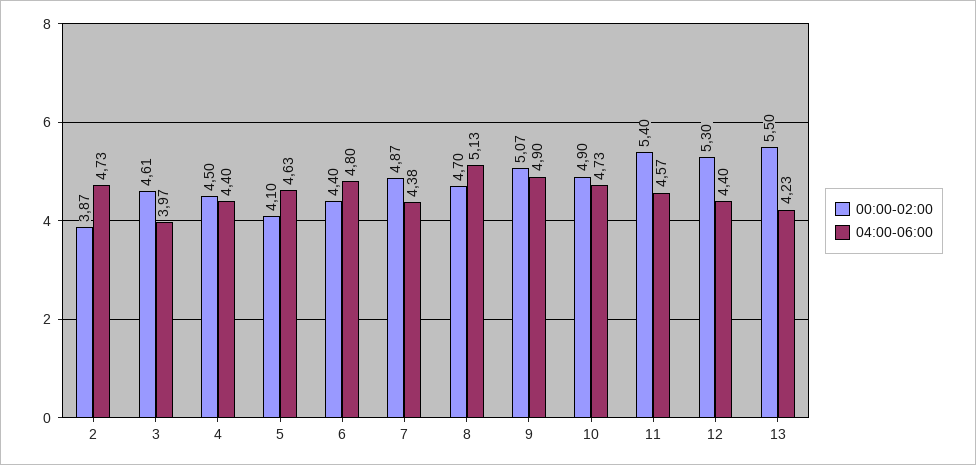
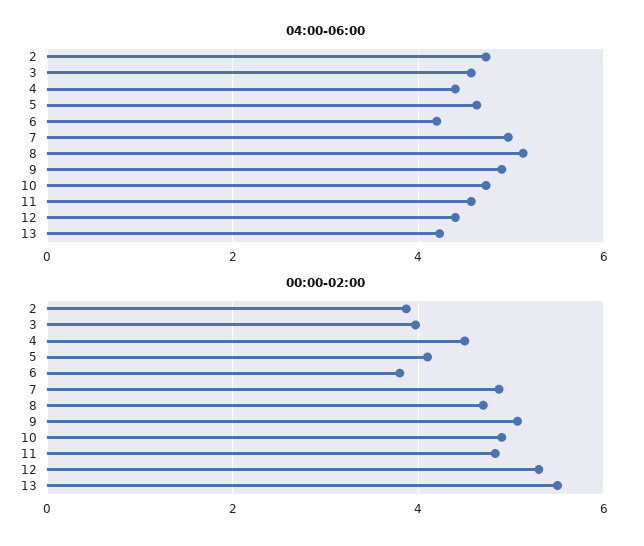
  {
    "00:00-02:00": {
      "2": 3.87,
-     "3": 4.61,
+     "3": 4,
      "4": 4.5,
      "5": 4.1,
-     "6": 4.4,
+     "6": 3.8,
      "7": 4.87,
      "8": 4.7,
      "9": 5.07,
      "10": 4.9,
-     "11": 5.4,
+     "11": 4.8,
      "12": 5.3,
      "13": 5.5
    },
    "04:00-06:00": {
      "2": 4.73,
-     "3": 3.97,
+     "3": 4.6,
      "4": 4.4,
      "5": 4.63,
-     "6": 4.8,
+     "6": 4.2,
-     "7": 4.38,
+     "7": 5,
      "8": 5.13,
      "9": 4.9,
      "10": 4.73,
      "11": 4.57,
      "12": 4.4,
      "13": 4.23
    }
  }

